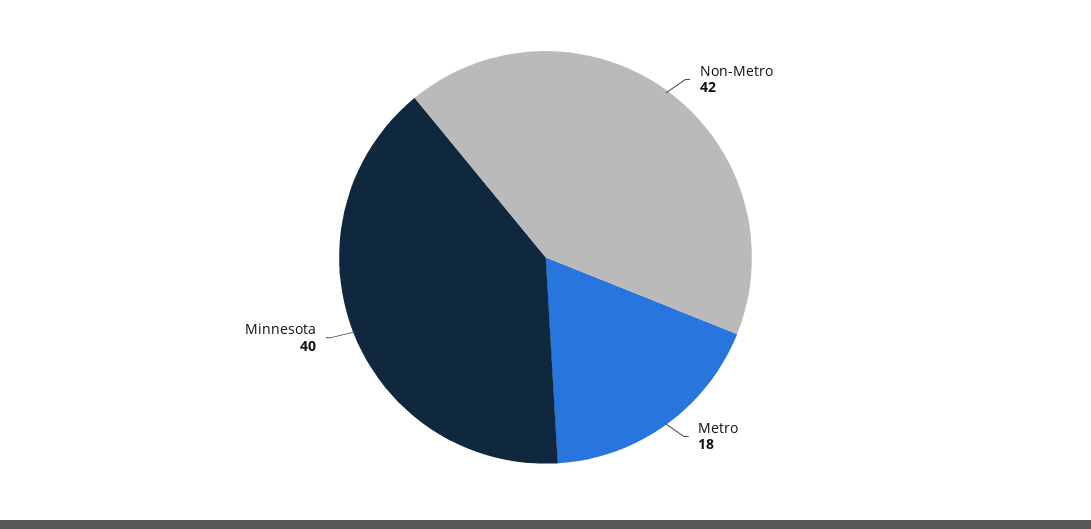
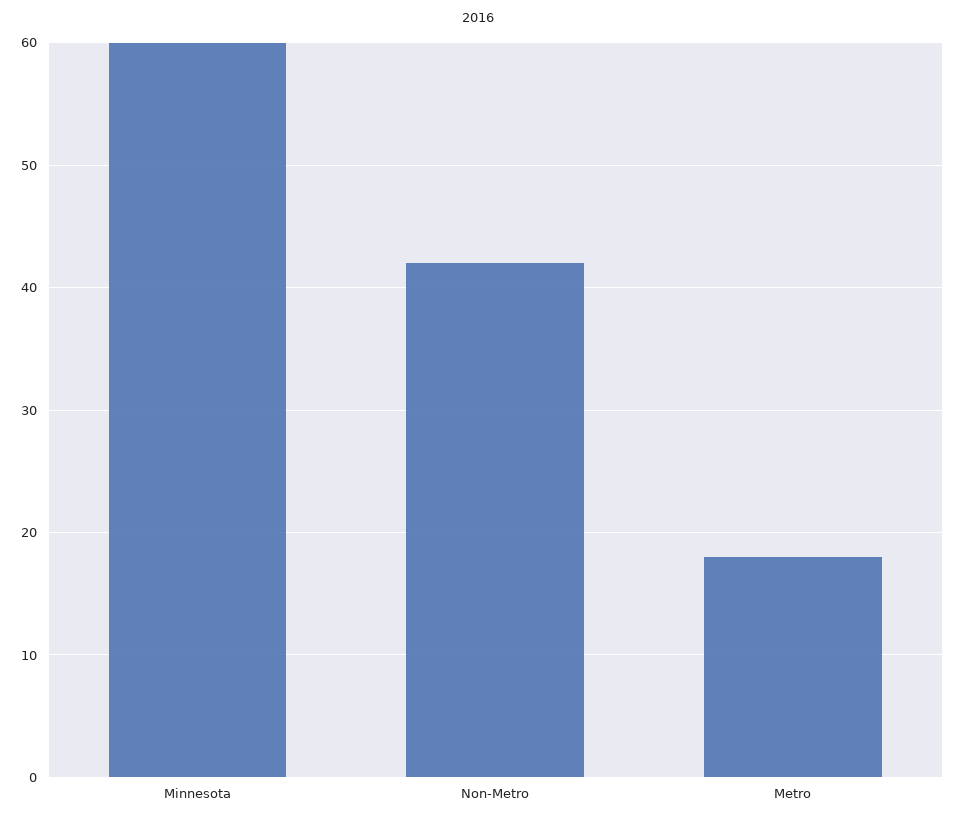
  {
    "Non-Metro": 42,
    "Metro": 18,
-   "Minnesota": 40
+   "Minnesota": 60
  }

